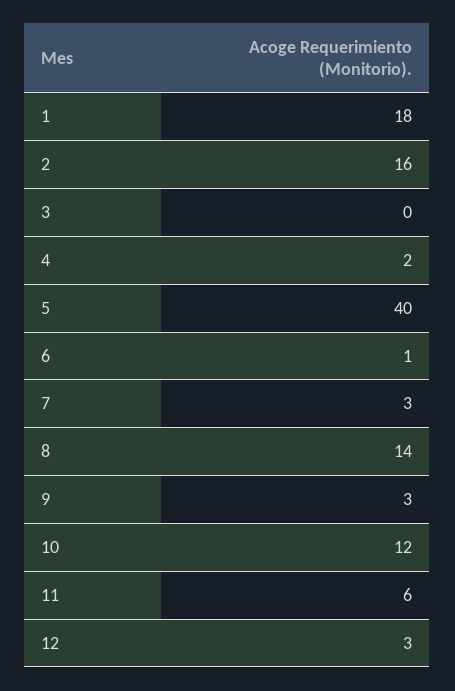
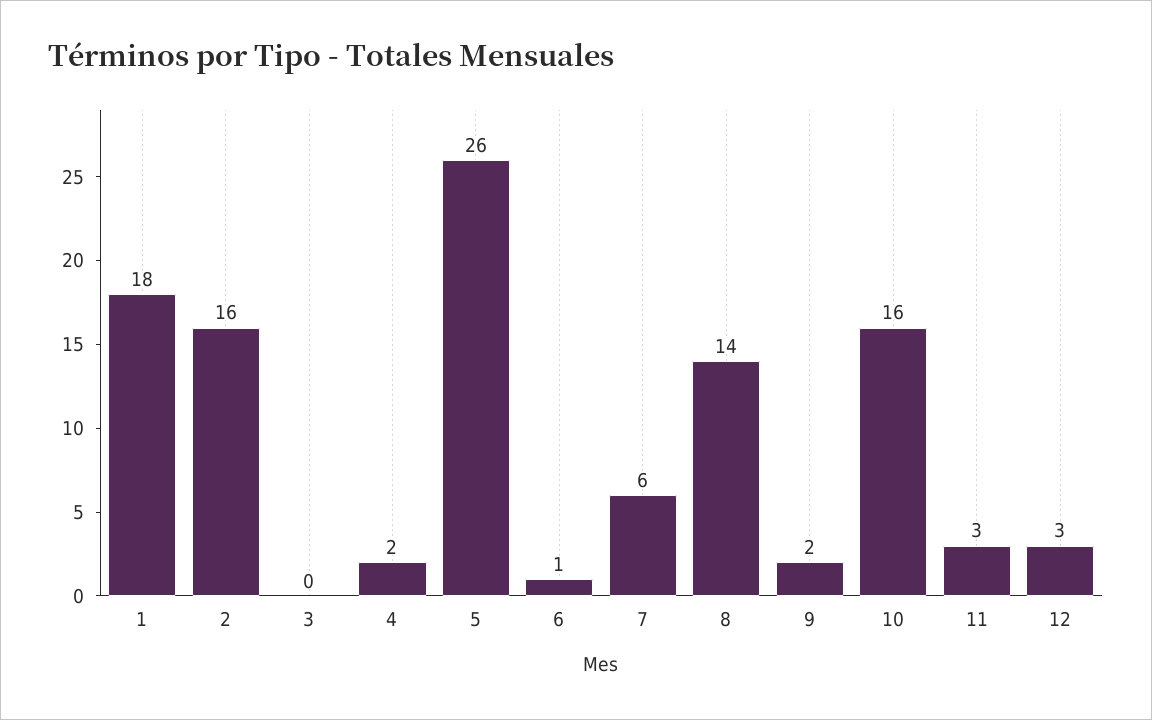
  {
    "1": 18,
    "2": 16,
    "3": 0,
    "4": 2,
-   "5": 40,
+   "5": 26,
    "6": 1,
-   "7": 3,
+   "7": 6,
    "8": 14,
-   "9": 3,
+   "9": 2,
-   "10": 12,
+   "10": 16,
-   "11": 6,
+   "11": 3,
    "12": 3
  }

